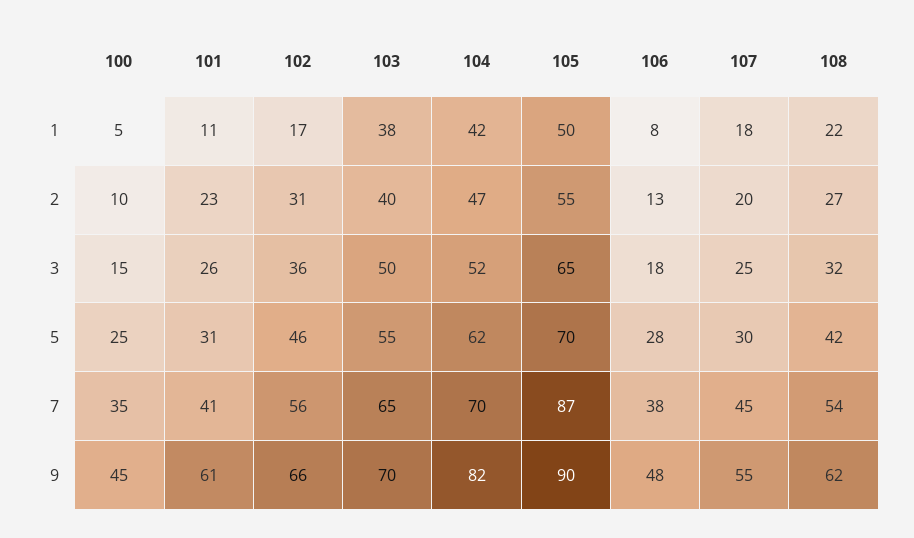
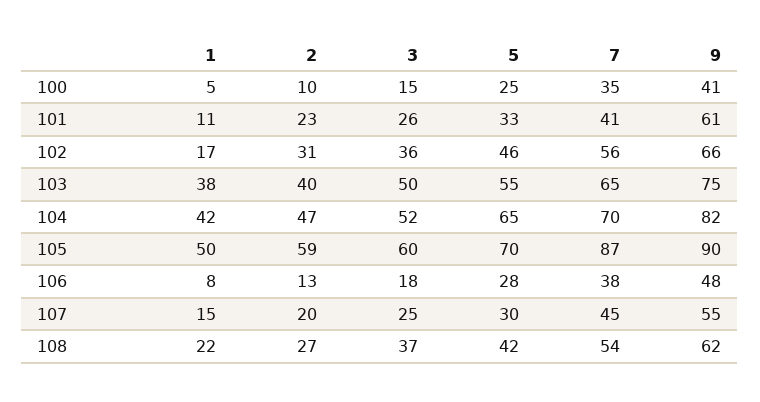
  {
    "100": {
      "1": 5,
      "2": 10,
      "3": 15,
      "5": 25,
      "7": 35,
-     "9": 45
+     "9": 41
    },
    "101": {
      "1": 11,
      "2": 23,
      "3": 26,
-     "5": 31,
+     "5": 33,
      "7": 41,
      "9": 61
    },
    "102": {
      "1": 17,
      "2": 31,
      "3": 36,
      "5": 46,
      "7": 56,
      "9": 66
    },
    "103": {
      "1": 38,
      "2": 40,
      "3": 50,
      "5": 55,
      "7": 65,
-     "9": 70
+     "9": 75
    },
    "104": {
      "1": 42,
      "2": 47,
      "3": 52,
-     "5": 62,
+     "5": 65,
      "7": 70,
      "9": 82
    },
    "105": {
      "1": 50,
-     "2": 55,
+     "2": 59,
-     "3": 65,
+     "3": 60,
      "5": 70,
      "7": 87,
      "9": 90
    },
    "106": {
      "1": 8,
      "2": 13,
      "3": 18,
      "5": 28,
      "7": 38,
      "9": 48
    },
    "107": {
-     "1": 18,
+     "1": 15,
      "2": 20,
      "3": 25,
      "5": 30,
      "7": 45,
      "9": 55
    },
    "108": {
      "1": 22,
      "2": 27,
-     "3": 32,
+     "3": 37,
      "5": 42,
      "7": 54,
      "9": 62
    }
  }

